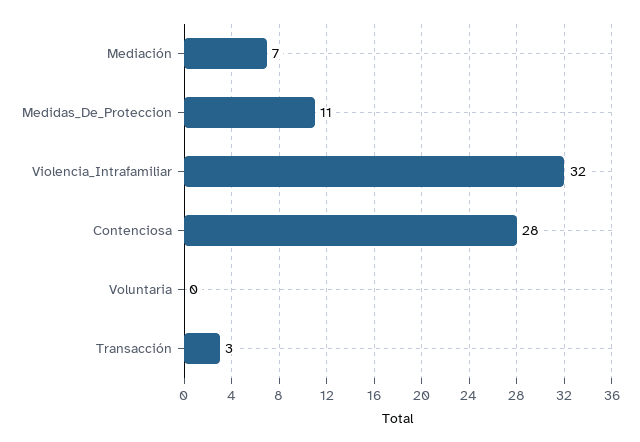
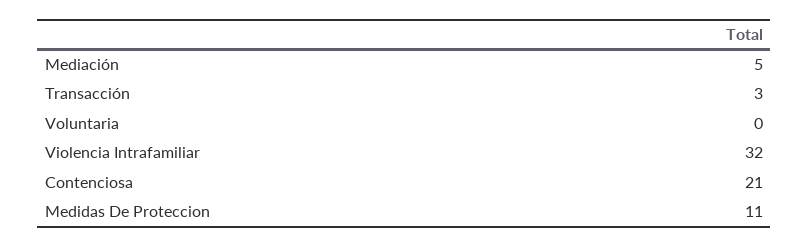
  {
-   "Mediación": 7,
+   "Mediación": 5,
    "Medidas_De_Proteccion": 11,
    "Violencia_Intrafamiliar": 32,
-   "Contenciosa": 28,
+   "Contenciosa": 21,
    "Voluntaria": 0,
    "Transacción": 3
  }

